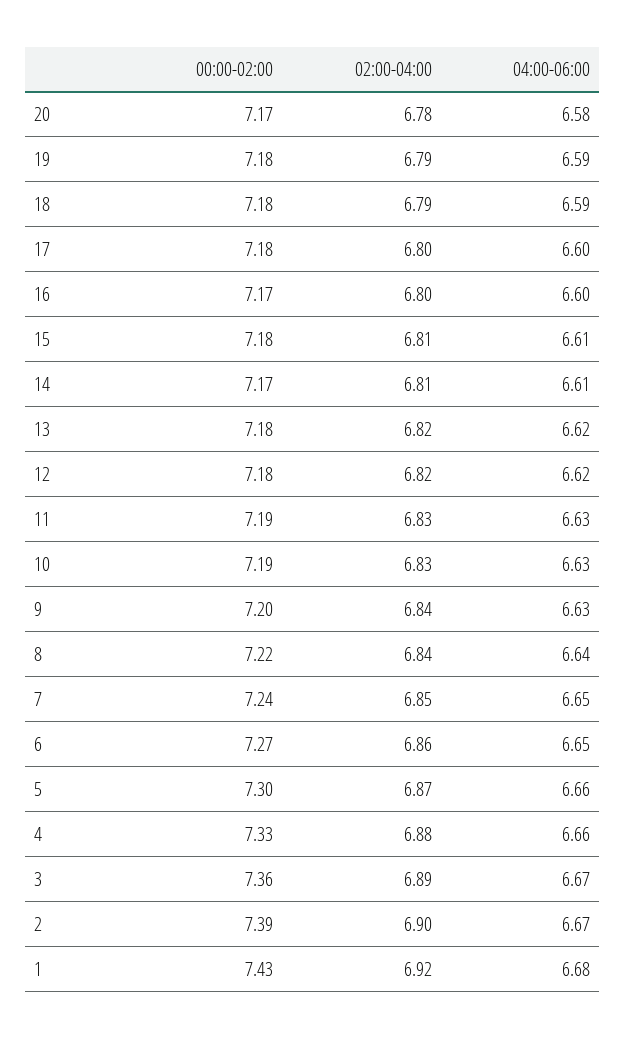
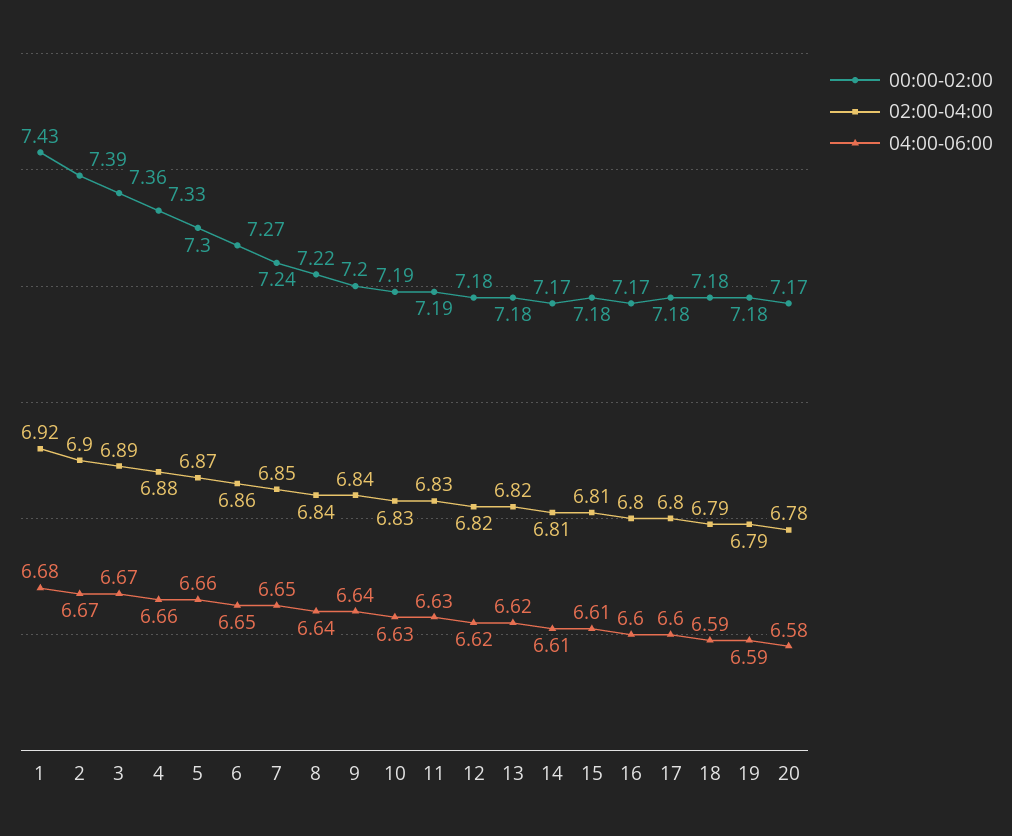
  {
    "00:00-02:00": {
      "20": 7.17,
      "19": 7.18,
      "18": 7.18,
      "17": 7.18,
      "16": 7.17,
      "15": 7.18,
      "14": 7.17,
      "13": 7.18,
      "12": 7.18,
      "11": 7.19,
      "10": 7.19,
      "9": 7.2,
      "8": 7.22,
      "7": 7.24,
      "6": 7.27,
      "5": 7.3,
      "4": 7.33,
      "3": 7.36,
      "2": 7.39,
      "1": 7.43
    },
    "02:00-04:00": {
      "20": 6.78,
      "19": 6.79,
      "18": 6.79,
      "17": 6.8,
      "16": 6.8,
      "15": 6.81,
      "14": 6.81,
      "13": 6.82,
      "12": 6.82,
      "11": 6.83,
      "10": 6.83,
      "9": 6.84,
      "8": 6.84,
      "7": 6.85,
      "6": 6.86,
      "5": 6.87,
      "4": 6.88,
      "3": 6.89,
      "2": 6.9,
      "1": 6.92
    },
    "04:00-06:00": {
      "20": 6.58,
      "19": 6.59,
      "18": 6.59,
      "17": 6.6,
      "16": 6.6,
      "15": 6.61,
      "14": 6.61,
      "13": 6.62,
      "12": 6.62,
      "11": 6.63,
      "10": 6.63,
-     "9": 6.63,
+     "9": 6.64,
      "8": 6.64,
      "7": 6.65,
      "6": 6.65,
      "5": 6.66,
      "4": 6.66,
      "3": 6.67,
      "2": 6.67,
      "1": 6.68
    }
  }

